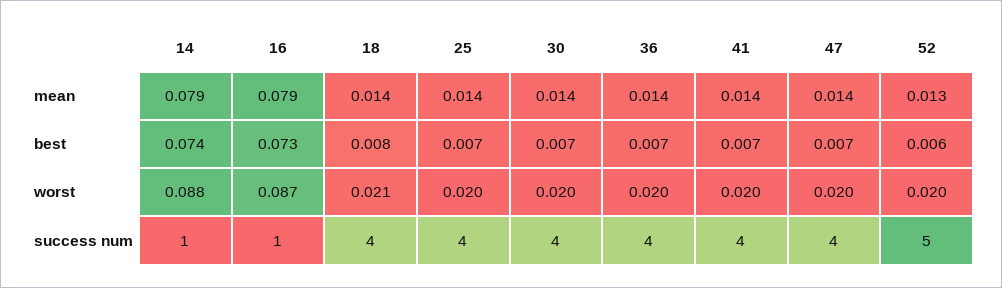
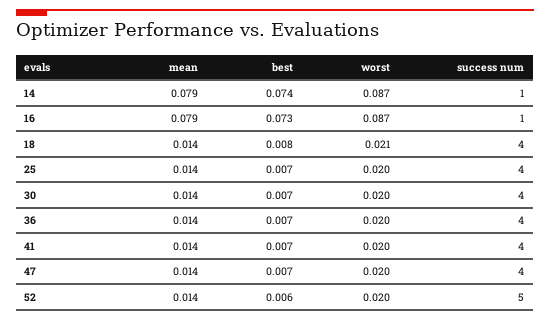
  {
    "14": {
      "mean": 0.079,
      "best": 0.074,
-     "worst": 0.088,
+     "worst": 0.087,
      "success num": 1
    },
    "16": {
      "mean": 0.079,
      "best": 0.073,
      "worst": 0.087,
      "success num": 1
    },
    "18": {
      "mean": 0.014,
      "best": 0.008,
      "worst": 0.021,
      "success num": 4
    },
    "25": {
      "mean": 0.014,
      "best": 0.007,
      "worst": 0.02,
      "success num": 4
    },
    "30": {
      "mean": 0.014,
      "best": 0.007,
      "worst": 0.02,
      "success num": 4
    },
    "36": {
      "mean": 0.014,
      "best": 0.007,
      "worst": 0.02,
      "success num": 4
    },
    "41": {
      "mean": 0.014,
      "best": 0.007,
      "worst": 0.02,
      "success num": 4
    },
    "47": {
      "mean": 0.014,
      "best": 0.007,
      "worst": 0.02,
      "success num": 4
    },
    "52": {
-     "mean": 0.013,
+     "mean": 0.014,
      "best": 0.006,
      "worst": 0.02,
      "success num": 5
    }
  }

